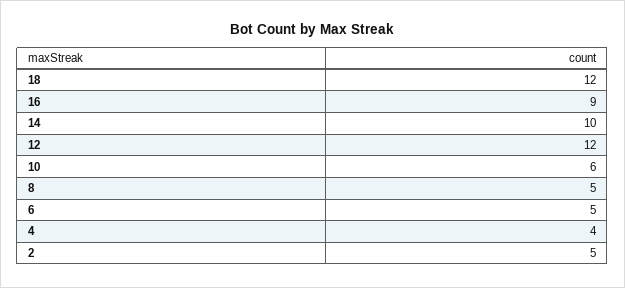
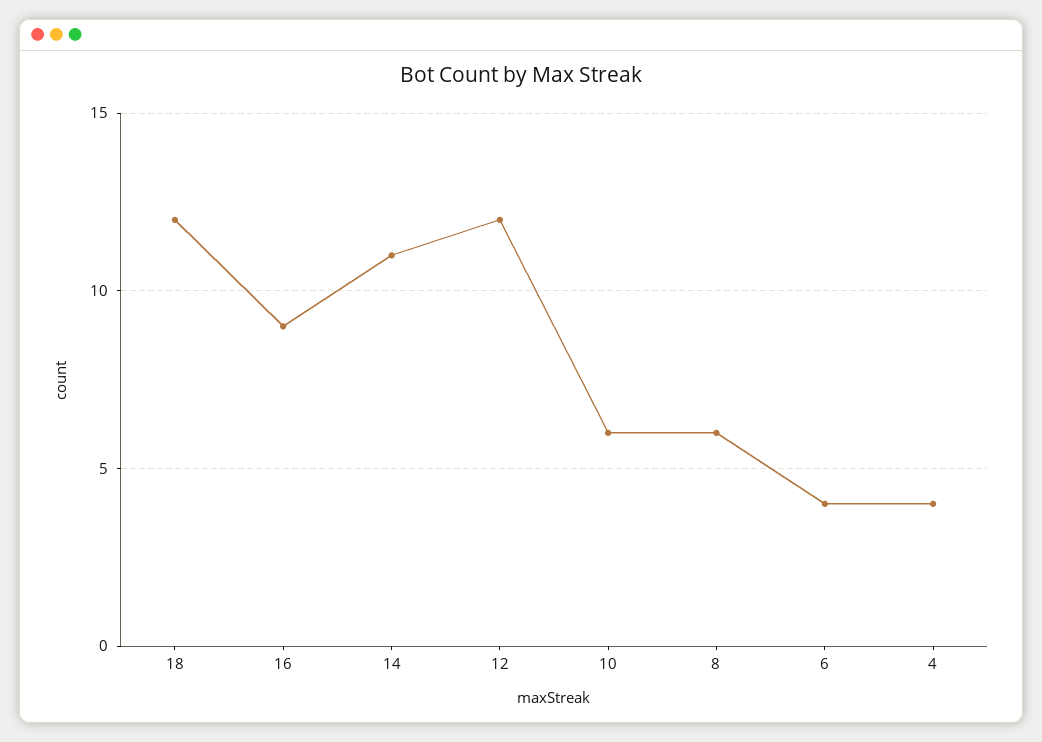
  {
    "18": 12,
    "16": 9,
-   "14": 10,
+   "14": 11,
    "12": 12,
    "10": 6,
-   "8": 5,
+   "8": 6,
-   "6": 5,
+   "6": 4,
-   "4": 4,
+   "4": 4
-   "2": 5
  }

